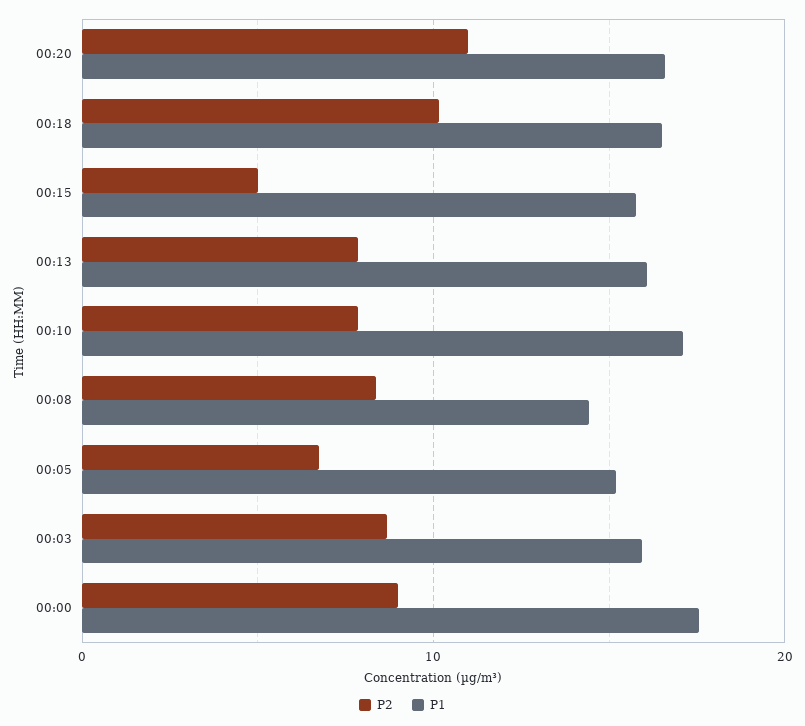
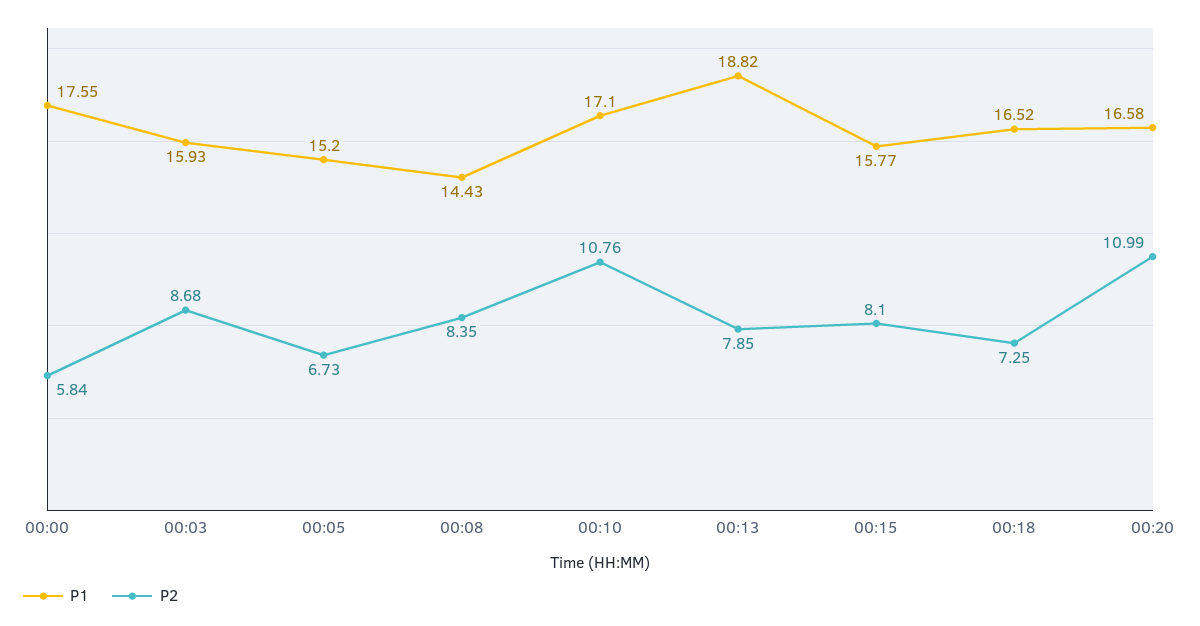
  {
    "P2": {
      "00:20": 10.99,
-     "00:18": 10,
+     "00:18": 7.25,
-     "00:15": 5,
+     "00:15": 8.1,
      "00:13": 7.85,
-     "00:10": 8,
+     "00:10": 10.76,
      "00:08": 8.35,
      "00:05": 6.73,
      "00:03": 8.68,
-     "00:00": 9
+     "00:00": 5.84
    },
    "P1": {
      "00:20": 16.58,
      "00:18": 16.52,
      "00:15": 15.77,
-     "00:13": 16,
+     "00:13": 18.82,
      "00:10": 17.1,
      "00:08": 14.43,
      "00:05": 15.2,
      "00:03": 15.93,
      "00:00": 17.55
    }
  }

